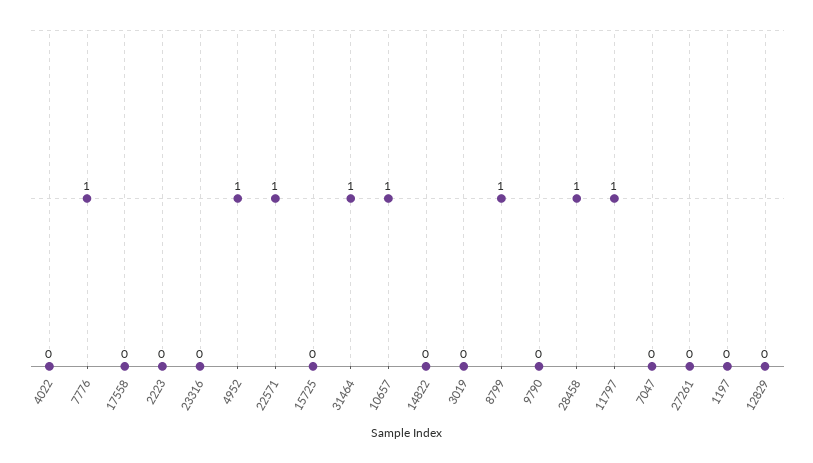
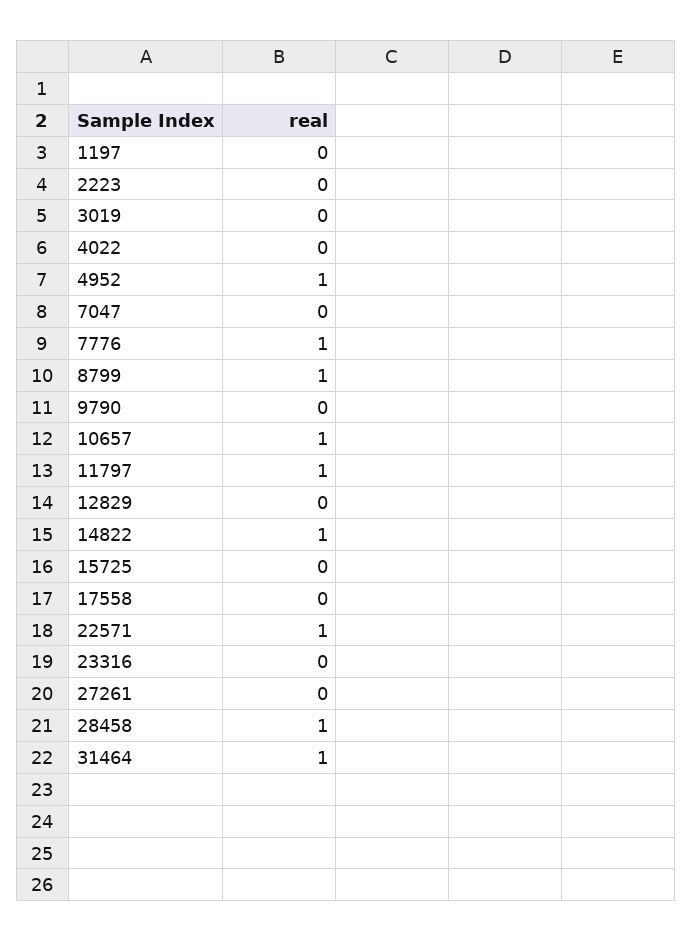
  {
    "4022": 0,
    "7776": 1,
    "17558": 0,
    "2223": 0,
    "23316": 0,
    "4952": 1,
    "22571": 1,
    "15725": 0,
    "31464": 1,
    "10657": 1,
-   "14822": 0,
+   "14822": 1,
    "3019": 0,
    "8799": 1,
    "9790": 0,
    "28458": 1,
    "11797": 1,
    "7047": 0,
    "27261": 0,
    "1197": 0,
    "12829": 0
  }

